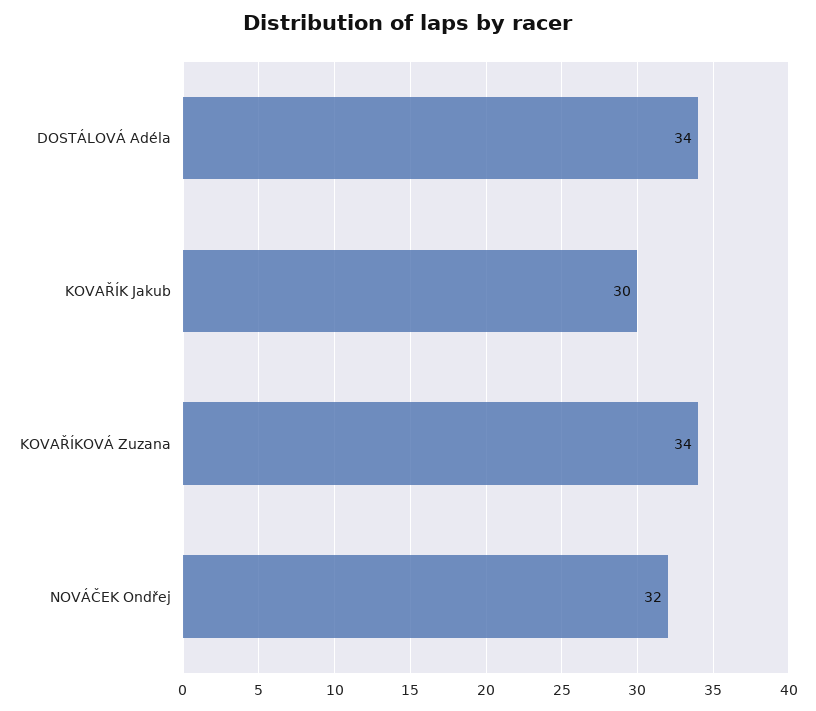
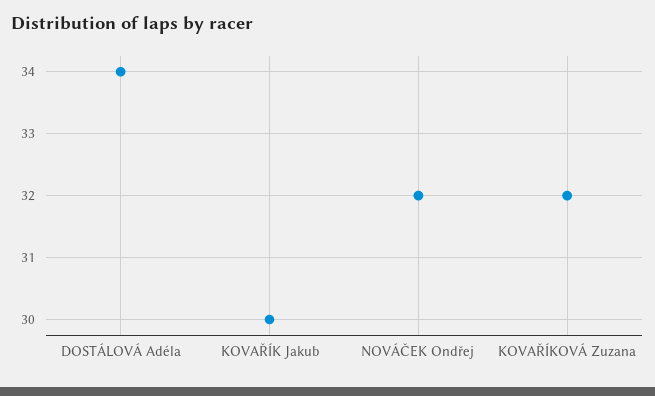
  {
    "DOSTÁLOVÁ Adéla": 34,
    "KOVAŘÍK Jakub": 30,
-   "KOVAŘÍKOVÁ Zuzana": 34,
+   "KOVAŘÍKOVÁ Zuzana": 32,
    "NOVÁČEK Ondřej": 32
  }

